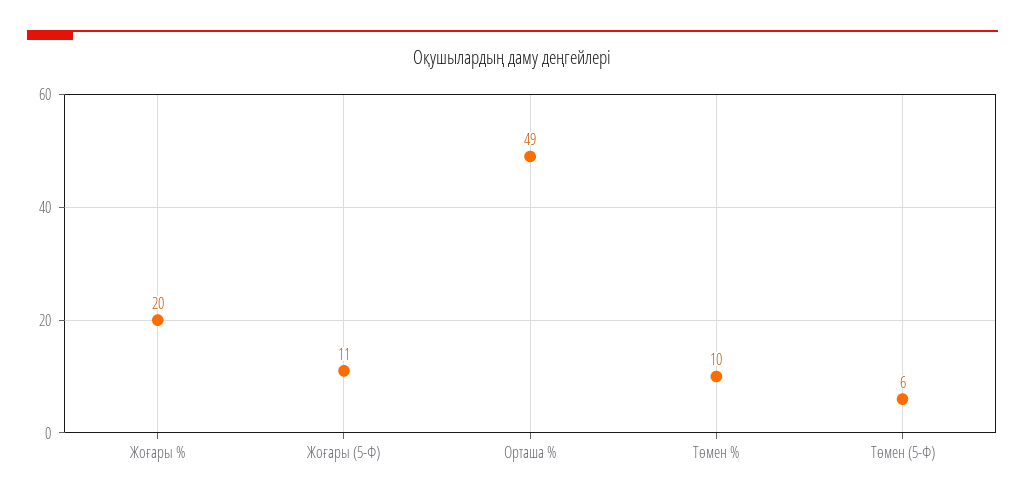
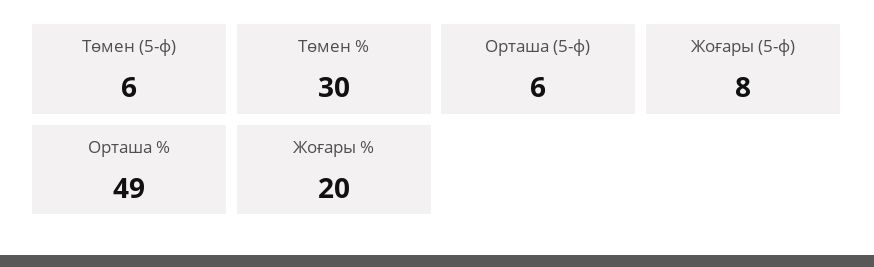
  {
    "Жоғары %": 20,
-   "Жоғары (5-Ф)": 11,
+   "Жоғары (5-Ф)": 8,
    "Орташа %": 49,
-   "Төмен %": 10,
+   "Төмен %": 30,
-   "Төмен (5-Ф)": 6
+   "Төмен (5-Ф)": 6,
+   "Орташа (5-ф)": 6
  }

